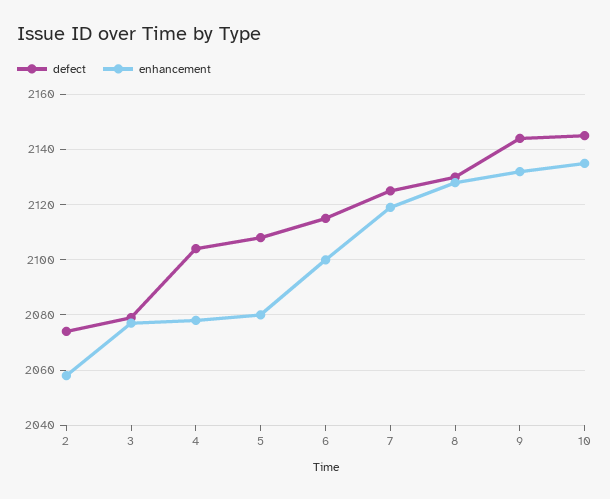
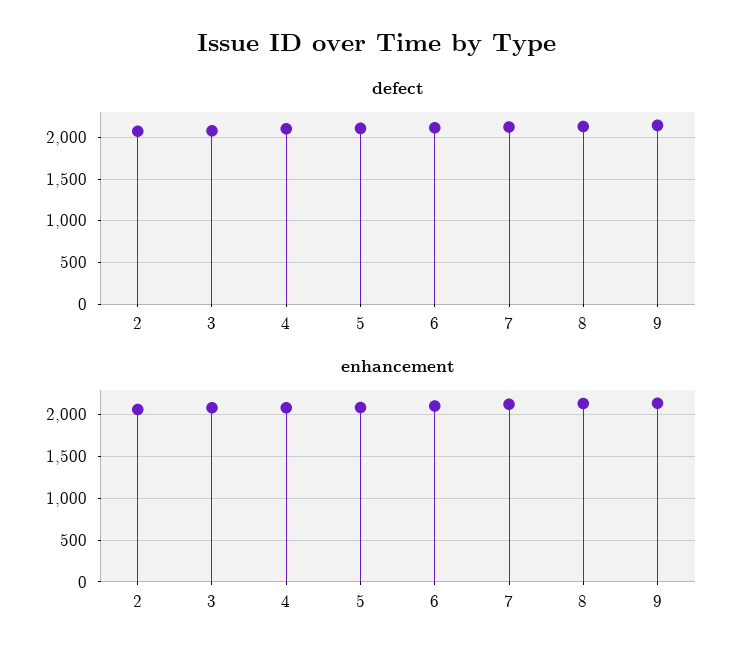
  {
    "defect": {
      "2": 2075,
      "3": 2080,
      "4": 2105,
      "5": 2110,
      "6": 2115,
      "7": 2125,
      "8": 2130,
-     "9": 2145,
+     "9": 2145
-     "10": 2145
    },
    "enhancement": {
      "2": 2060,
      "3": 2075,
      "4": 2080,
      "5": 2080,
      "6": 2100,
      "7": 2120,
      "8": 2130,
-     "9": 2130,
+     "9": 2130
-     "10": 2135
    }
  }

